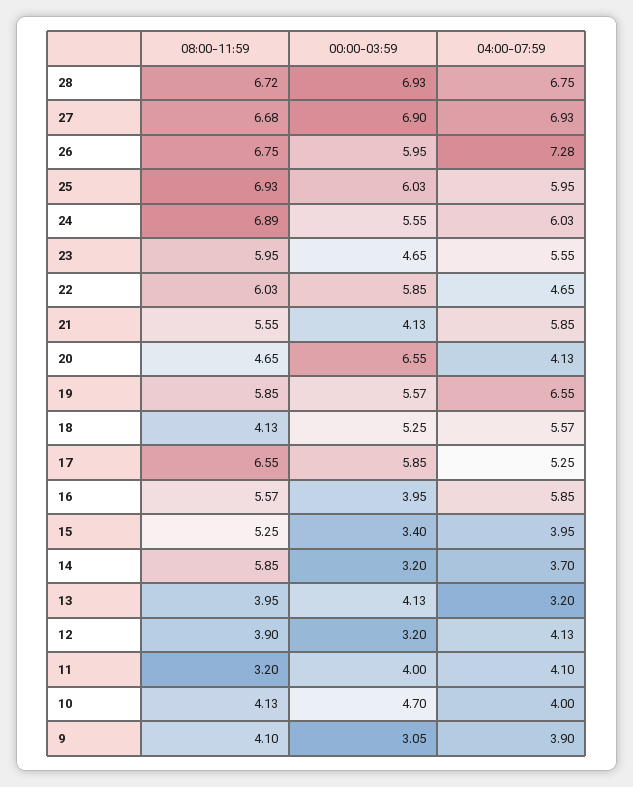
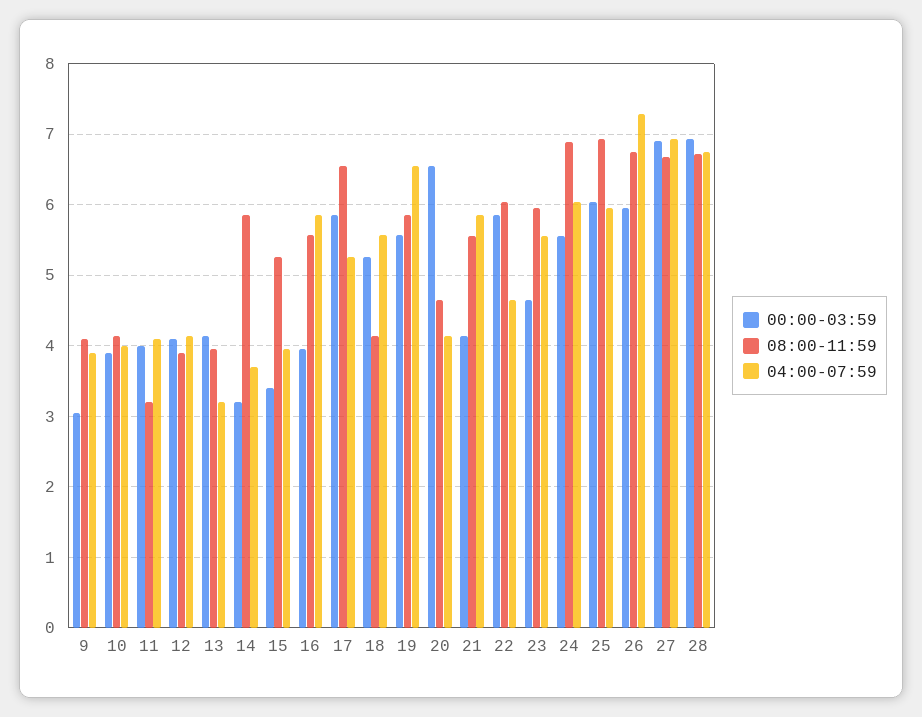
  {
    "08:00-11:59": {
      "28": 6.72,
      "27": 6.68,
      "26": 6.75,
      "25": 6.93,
      "24": 6.89,
      "23": 5.95,
      "22": 6.03,
      "21": 5.55,
      "20": 4.65,
      "19": 5.85,
      "18": 4.13,
      "17": 6.55,
      "16": 5.57,
      "15": 5.25,
      "14": 5.85,
      "13": 3.95,
      "12": 3.9,
      "11": 3.2,
      "10": 4.13,
      "9": 4.1
    },
    "00:00-03:59": {
      "28": 6.93,
      "27": 6.9,
      "26": 5.95,
      "25": 6.03,
      "24": 5.55,
      "23": 4.65,
      "22": 5.85,
      "21": 4.13,
      "20": 6.55,
      "19": 5.57,
      "18": 5.25,
      "17": 5.85,
      "16": 3.95,
      "15": 3.4,
      "14": 3.2,
      "13": 4.13,
-     "12": 3.2,
+     "12": 4.1,
      "11": 4,
-     "10": 4.7,
+     "10": 3.9,
      "9": 3.05
    },
    "04:00-07:59": {
      "28": 6.75,
      "27": 6.93,
      "26": 7.28,
      "25": 5.95,
      "24": 6.03,
      "23": 5.55,
      "22": 4.65,
      "21": 5.85,
      "20": 4.13,
      "19": 6.55,
      "18": 5.57,
      "17": 5.25,
      "16": 5.85,
      "15": 3.95,
      "14": 3.7,
      "13": 3.2,
      "12": 4.13,
      "11": 4.1,
      "10": 4,
      "9": 3.9
    }
  }

